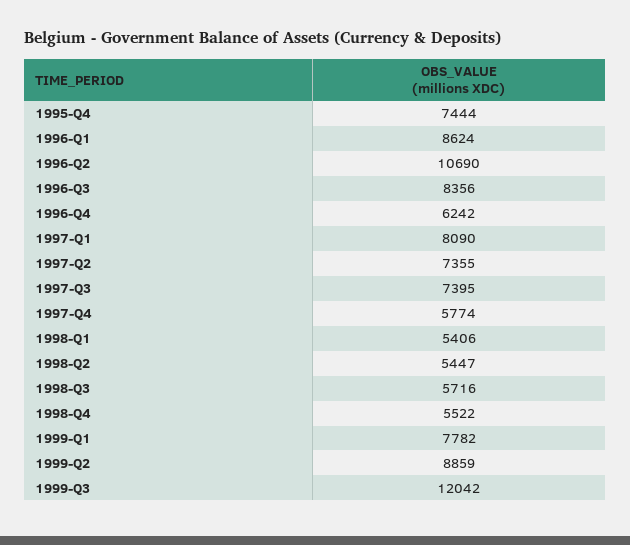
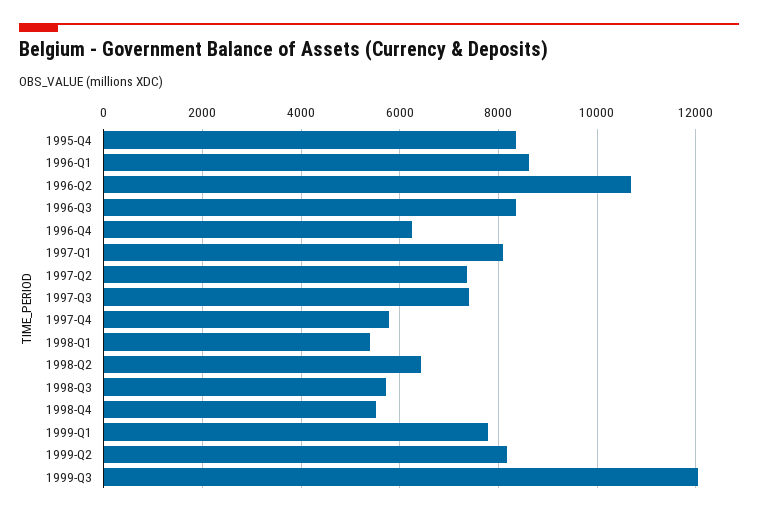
  {
-   "1995-Q4": 7444,
+   "1995-Q4": 8400,
    "1996-Q1": 8624,
    "1996-Q2": 10690,
    "1996-Q3": 8356,
    "1996-Q4": 6242,
    "1997-Q1": 8090,
    "1997-Q2": 7355,
    "1997-Q3": 7395,
    "1997-Q4": 5774,
    "1998-Q1": 5406,
-   "1998-Q2": 5447,
+   "1998-Q2": 6400,
    "1998-Q3": 5716,
    "1998-Q4": 5522,
    "1999-Q1": 7782,
-   "1999-Q2": 8859,
+   "1999-Q2": 8200,
    "1999-Q3": 12042
  }

